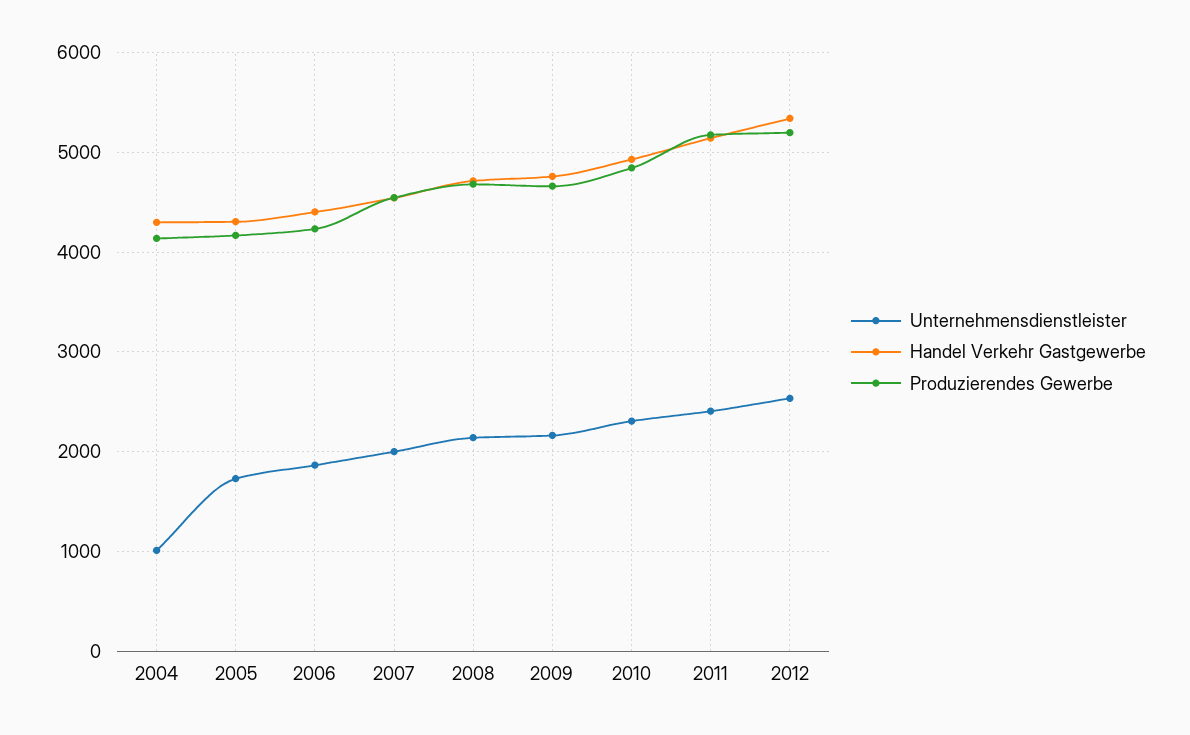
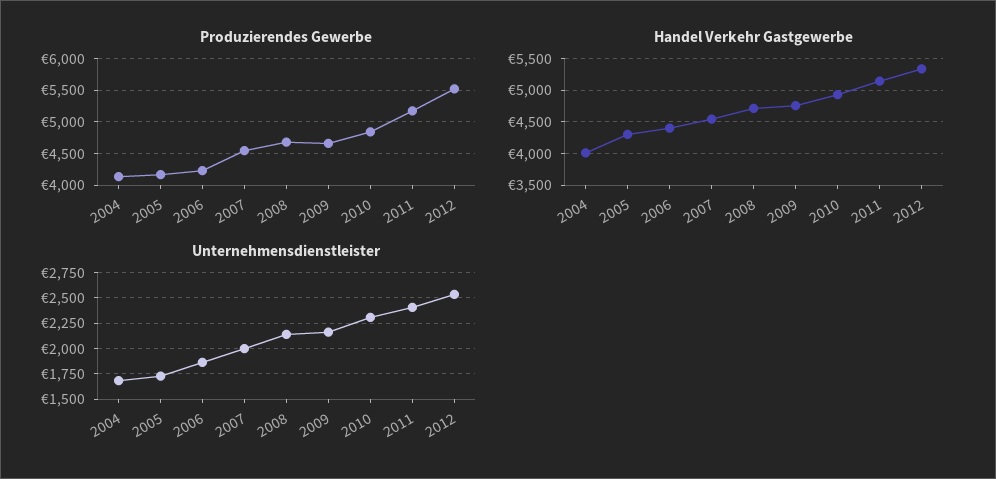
  {
    "Unternehmensdienstleister": {
-     "2004": 1000,
+     "2004": 1750,
      "2005": 1700,
      "2006": 1900,
      "2007": 2000,
      "2008": 2100,
      "2009": 2200,
      "2010": 2300,
      "2011": 2400,
      "2012": 2500
    },
    "Handel Verkehr Gastgewerbe": {
-     "2004": 4300,
+     "2004": 4000,
      "2005": 4300,
      "2006": 4400,
      "2007": 4500,
      "2008": 4700,
      "2009": 4800,
      "2010": 4900,
      "2011": 5100,
      "2012": 5300
    },
    "Produzierendes Gewerbe": {
      "2004": 4100,
      "2005": 4200,
      "2006": 4200,
      "2007": 4500,
      "2008": 4700,
      "2009": 4700,
      "2010": 4800,
      "2011": 5200,
-     "2012": 5200
+     "2012": 5500
    }
  }

